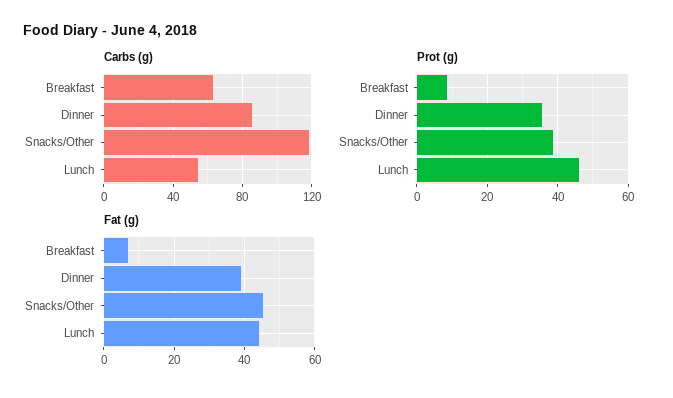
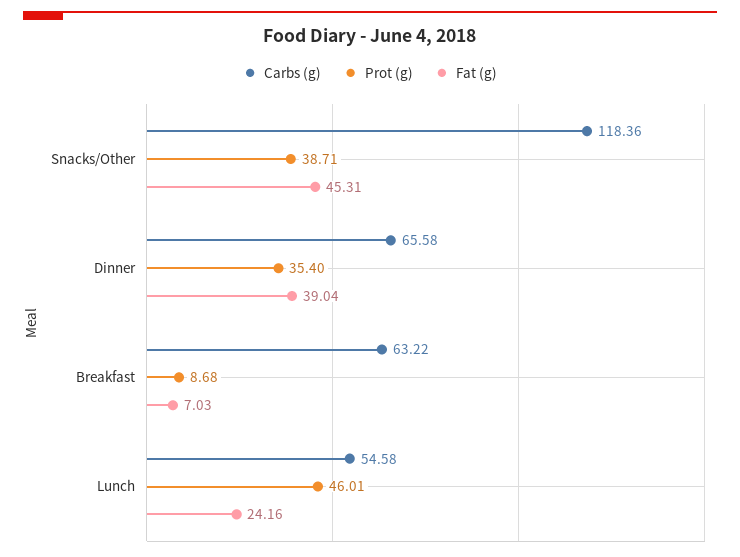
  {
    "Carbs (g)": {
      "Breakfast": 63.22,
-     "Dinner": 85,
+     "Dinner": 65.58,
      "Snacks/Other": 118.36,
      "Lunch": 54.58
    },
    "Prot (g)": {
      "Breakfast": 8.68,
      "Dinner": 35.4,
      "Snacks/Other": 38.71,
      "Lunch": 46.01
    },
    "Fat (g)": {
      "Breakfast": 7.03,
      "Dinner": 39.04,
      "Snacks/Other": 45.31,
-     "Lunch": 44
+     "Lunch": 24.16
    }
  }

